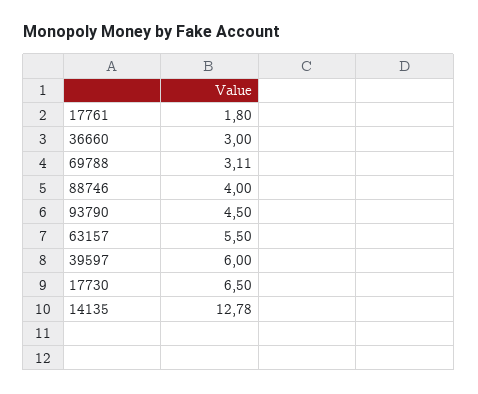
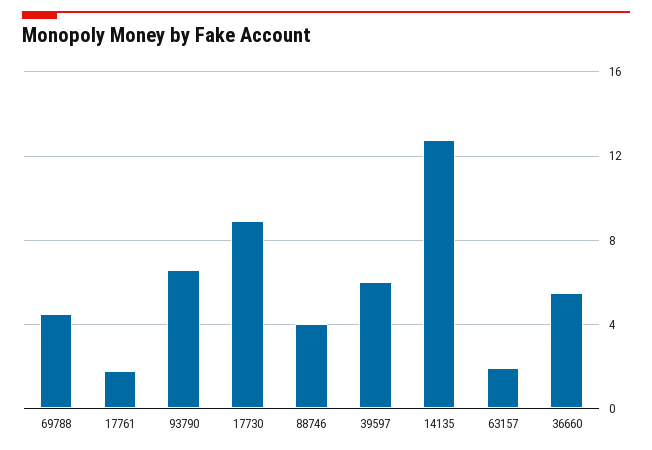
  {
    "17761": 1.8,
-   "36660": 3,
+   "36660": 5.5,
-   "69788": 3.11,
+   "69788": 4.5,
    "88746": 4,
-   "93790": 4.5,
+   "93790": 6.5,
-   "63157": 5.5,
+   "63157": 2,
    "39597": 6,
-   "17730": 6.5,
+   "17730": 9,
    "14135": 12.78
  }

